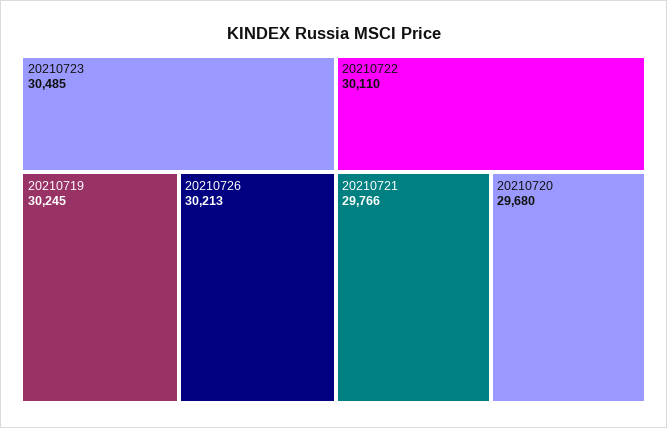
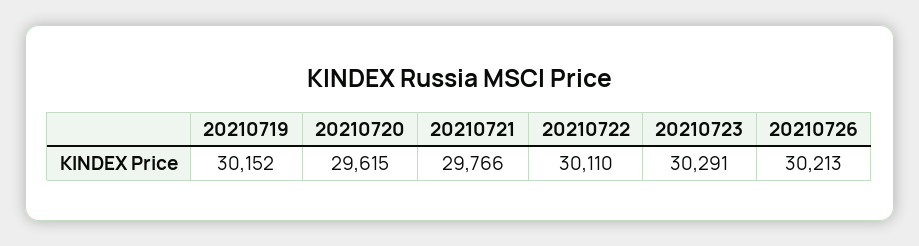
  {
-   "20210723": 30485,
+   "20210723": 30291,
-   "20210719": 30245,
+   "20210719": 30152,
    "20210726": 30213,
    "20210722": 30110,
    "20210721": 29766,
-   "20210720": 29680
+   "20210720": 29615
  }

